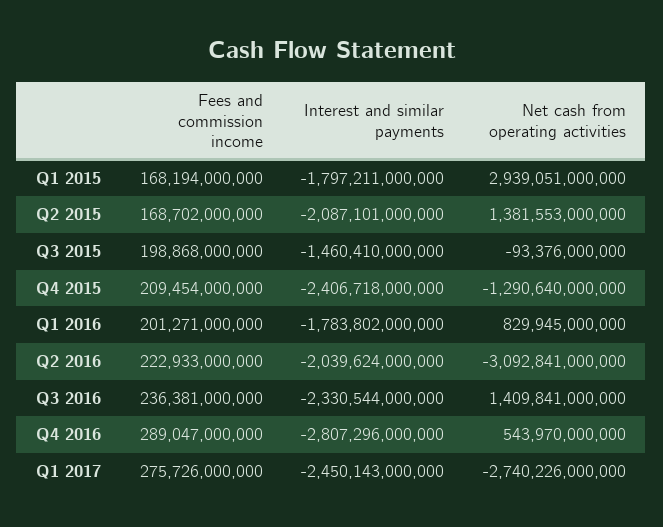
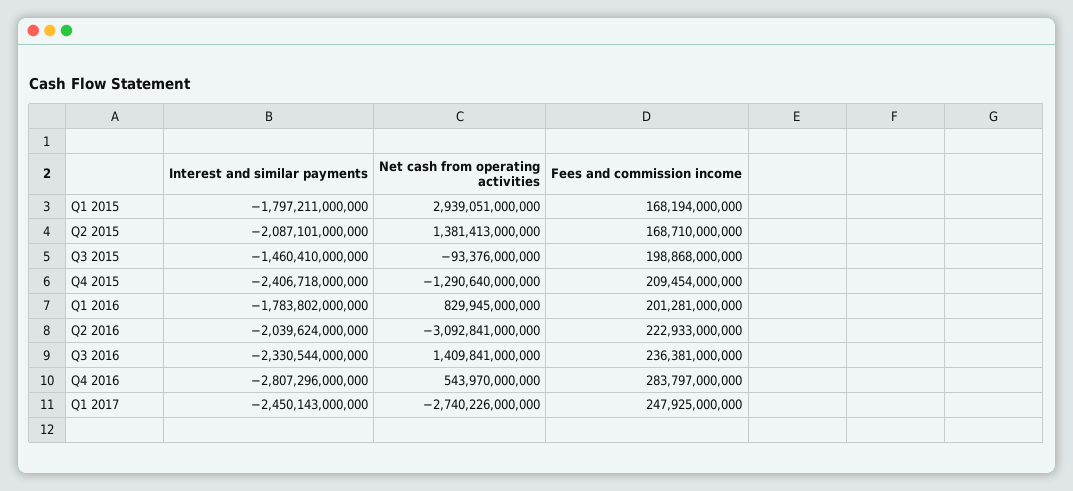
  {
    "Fees and commission income": {
      "Q1 2015": 168194000000,
-     "Q2 2015": 168702000000,
+     "Q2 2015": 168710000000,
      "Q3 2015": 198868000000,
      "Q4 2015": 209454000000,
-     "Q1 2016": 201271000000,
+     "Q1 2016": 201281000000,
      "Q2 2016": 222933000000,
      "Q3 2016": 236381000000,
-     "Q4 2016": 289047000000,
+     "Q4 2016": 283797000000,
-     "Q1 2017": 275726000000
+     "Q1 2017": 247925000000
    },
    "Interest and similar payments": {
      "Q1 2015": -1797211000000,
      "Q2 2015": -2087101000000,
      "Q3 2015": -1460410000000,
      "Q4 2015": -2406718000000,
      "Q1 2016": -1783802000000,
      "Q2 2016": -2039624000000,
      "Q3 2016": -2330544000000,
      "Q4 2016": -2807296000000,
      "Q1 2017": -2450143000000
    },
    "Net cash from operating activities": {
      "Q1 2015": 2939051000000,
-     "Q2 2015": 1381553000000,
+     "Q2 2015": 1381413000000,
      "Q3 2015": -93376000000,
      "Q4 2015": -1290640000000,
      "Q1 2016": 829945000000,
      "Q2 2016": -3092841000000,
      "Q3 2016": 1409841000000,
      "Q4 2016": 543970000000,
      "Q1 2017": -2740226000000
    }
  }

